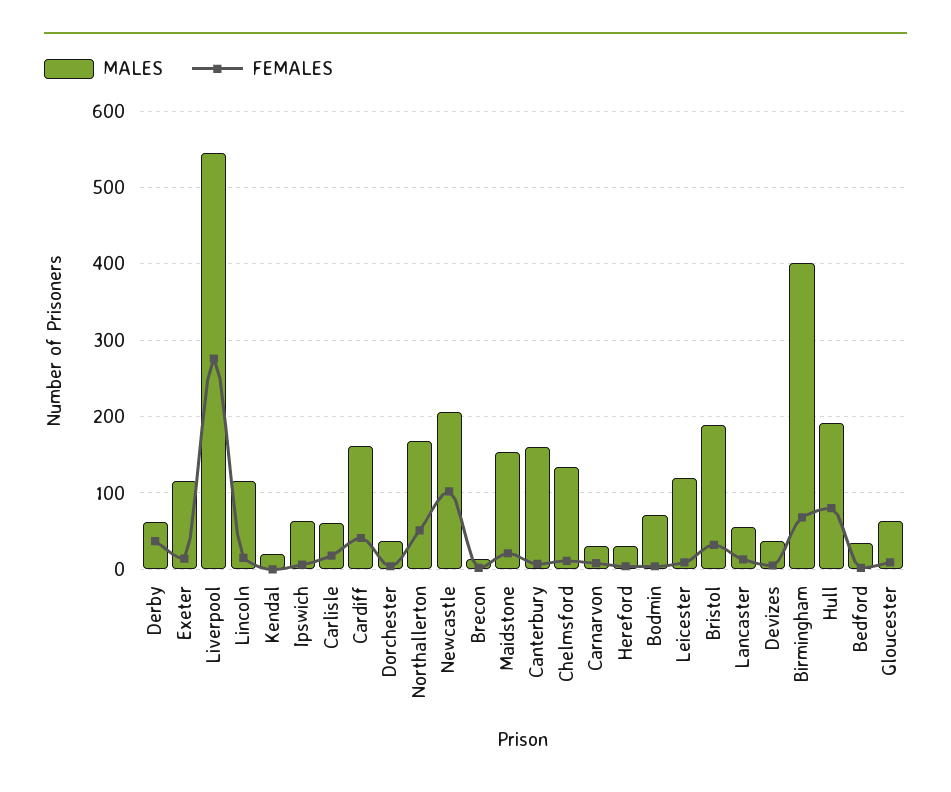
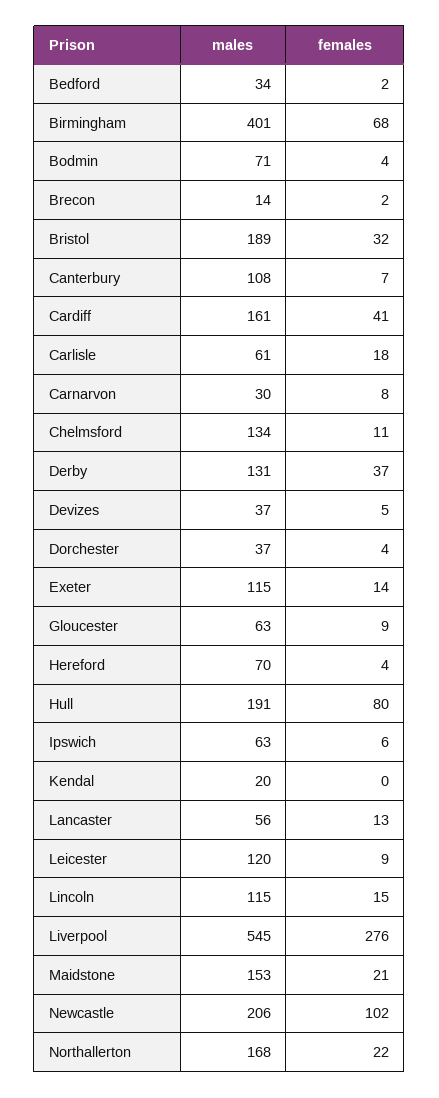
  {
    "MALES": {
-     "Derby": 60,
+     "Derby": 131,
      "Exeter": 115,
      "Liverpool": 545,
      "Lincoln": 115,
      "Kendal": 20,
      "Ipswich": 63,
      "Carlisle": 61,
      "Cardiff": 161,
      "Dorchester": 37,
      "Northallerton": 168,
      "Newcastle": 206,
      "Brecon": 14,
      "Maidstone": 153,
-     "Canterbury": 160,
+     "Canterbury": 108,
      "Chelmsford": 134,
      "Carnarvon": 30,
-     "Hereford": 30,
+     "Hereford": 70,
      "Bodmin": 71,
      "Leicester": 120,
      "Bristol": 189,
      "Lancaster": 56,
      "Devizes": 37,
      "Birmingham": 401,
      "Hull": 191,
      "Bedford": 34,
      "Gloucester": 63
    },
    "FEMALES": {
      "Derby": 37,
      "Exeter": 14,
      "Liverpool": 276,
      "Lincoln": 15,
      "Kendal": 0,
      "Ipswich": 6,
      "Carlisle": 18,
      "Cardiff": 41,
      "Dorchester": 4,
-     "Northallerton": 50,
+     "Northallerton": 22,
      "Newcastle": 102,
      "Brecon": 2,
      "Maidstone": 21,
      "Canterbury": 7,
      "Chelmsford": 11,
      "Carnarvon": 8,
      "Hereford": 4,
      "Bodmin": 4,
      "Leicester": 9,
      "Bristol": 32,
      "Lancaster": 13,
      "Devizes": 5,
      "Birmingham": 68,
      "Hull": 80,
      "Bedford": 2,
      "Gloucester": 9
    }
  }

